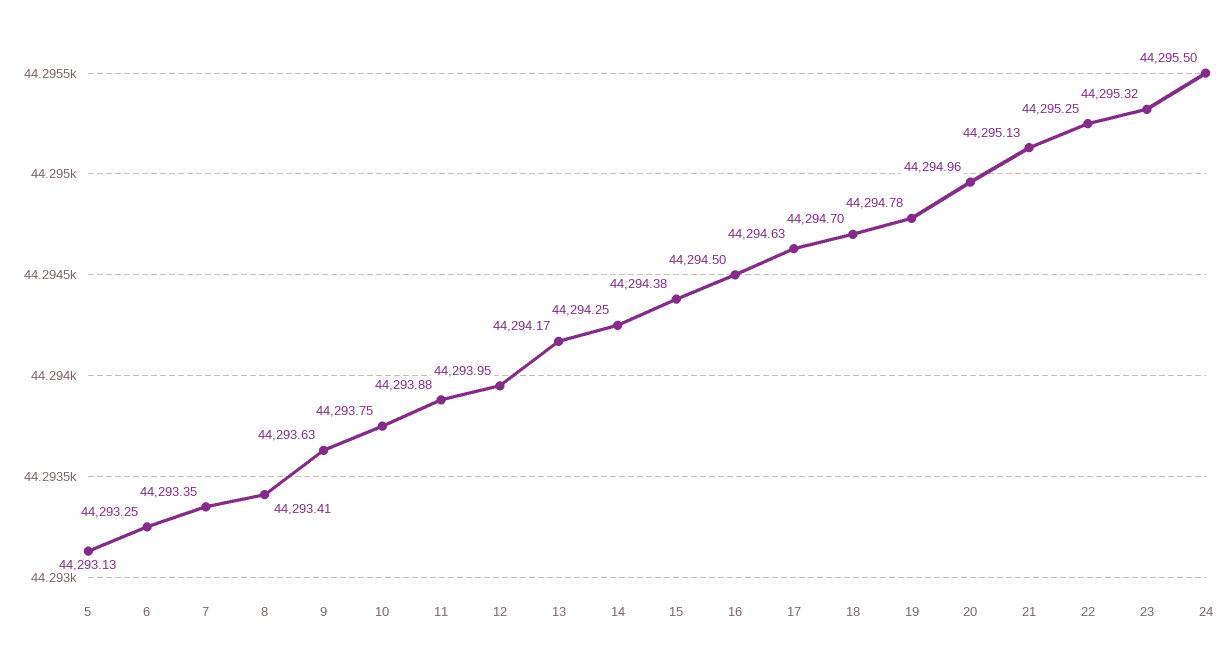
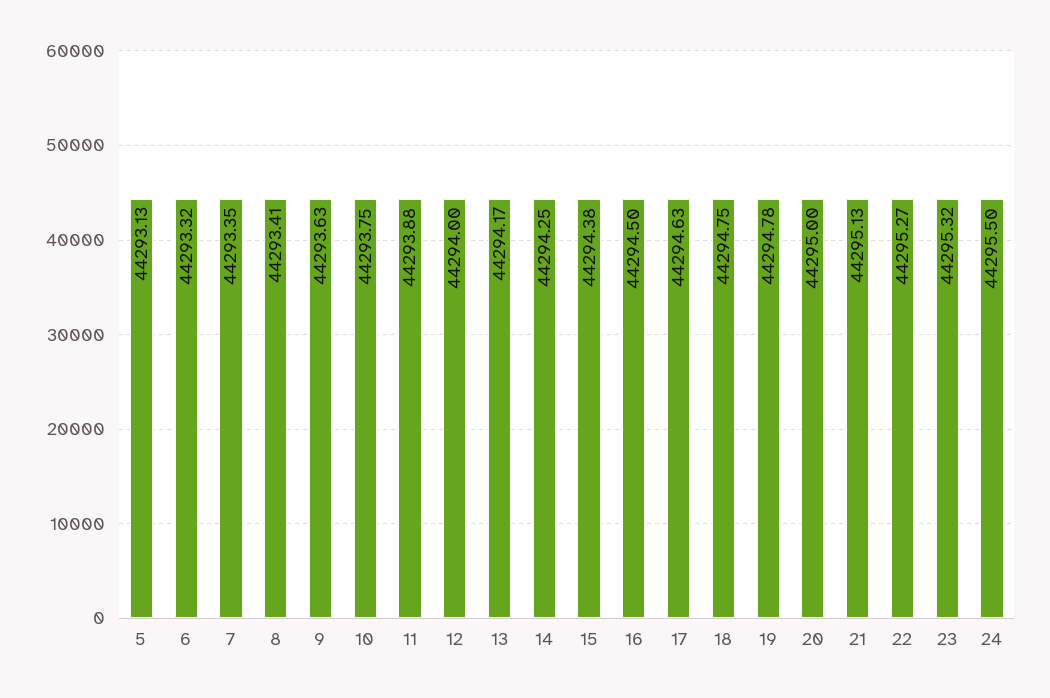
  {
    "5": 44293.13,
-   "6": 44293.25,
+   "6": 44293.32,
    "7": 44293.35,
    "8": 44293.41,
    "9": 44293.63,
    "10": 44293.75,
    "11": 44293.88,
-   "12": 44293.95,
+   "12": 44294,
    "13": 44294.17,
    "14": 44294.25,
    "15": 44294.38,
    "16": 44294.5,
    "17": 44294.63,
-   "18": 44294.7,
+   "18": 44294.75,
    "19": 44294.78,
-   "20": 44294.96,
+   "20": 44295,
    "21": 44295.13,
-   "22": 44295.25,
+   "22": 44295.27,
    "23": 44295.32,
    "24": 44295.5
  }

